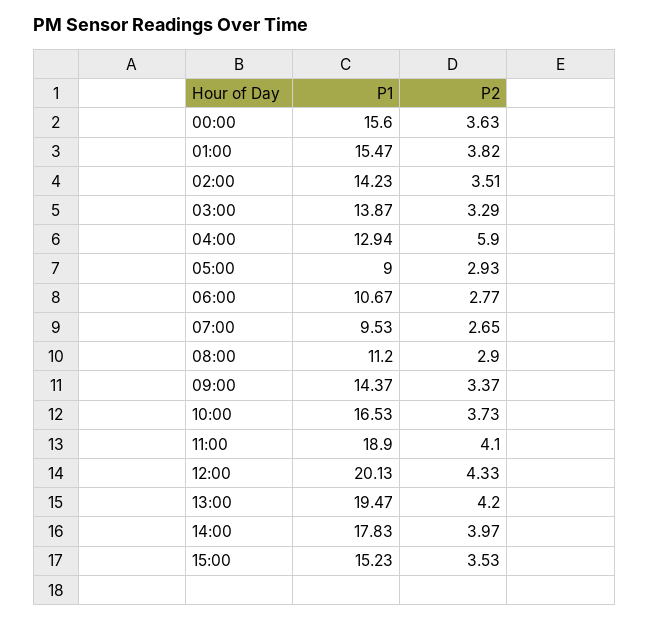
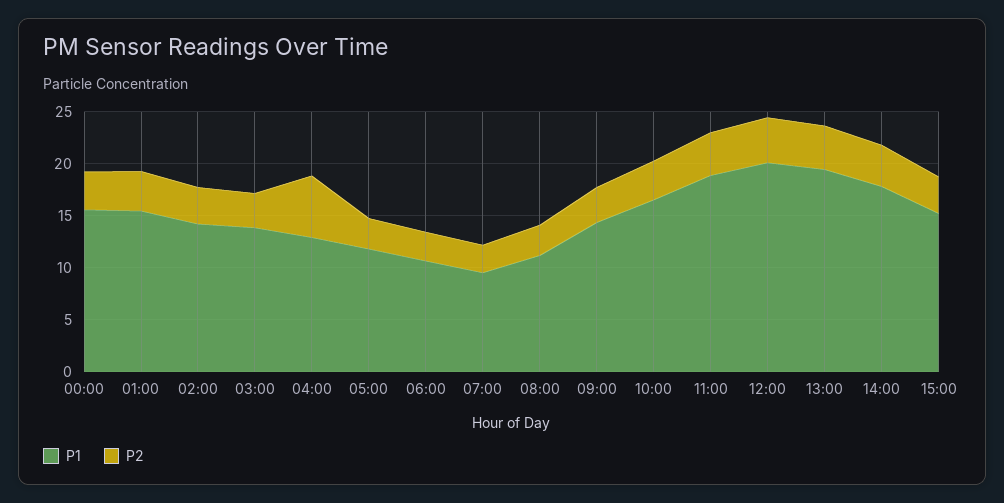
  {
    "P1": {
      "00:00": 15.6,
      "01:00": 15.47,
      "02:00": 14.23,
      "03:00": 13.87,
      "04:00": 12.94,
-     "05:00": 9,
+     "05:00": 12,
      "06:00": 10.67,
      "07:00": 9.53,
      "08:00": 11.2,
      "09:00": 14.37,
      "10:00": 16.53,
      "11:00": 18.9,
      "12:00": 20.13,
      "13:00": 19.47,
      "14:00": 17.83,
      "15:00": 15.23
    },
    "P2": {
      "00:00": 3.63,
      "01:00": 3.82,
      "02:00": 3.51,
      "03:00": 3.29,
      "04:00": 5.9,
      "05:00": 2.93,
      "06:00": 2.77,
      "07:00": 2.65,
      "08:00": 2.9,
      "09:00": 3.37,
      "10:00": 3.73,
      "11:00": 4.1,
      "12:00": 4.33,
      "13:00": 4.2,
      "14:00": 3.97,
      "15:00": 3.53
    }
  }

